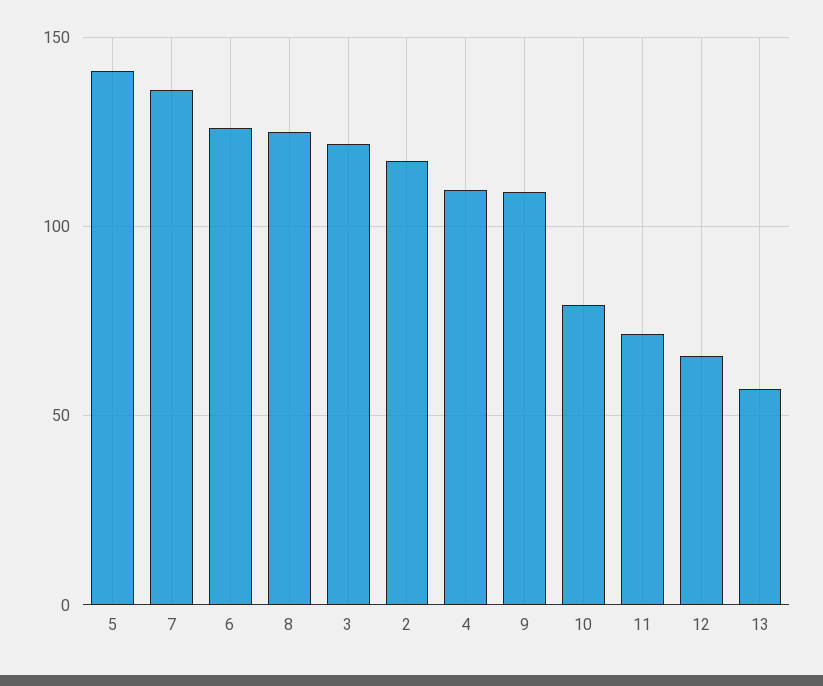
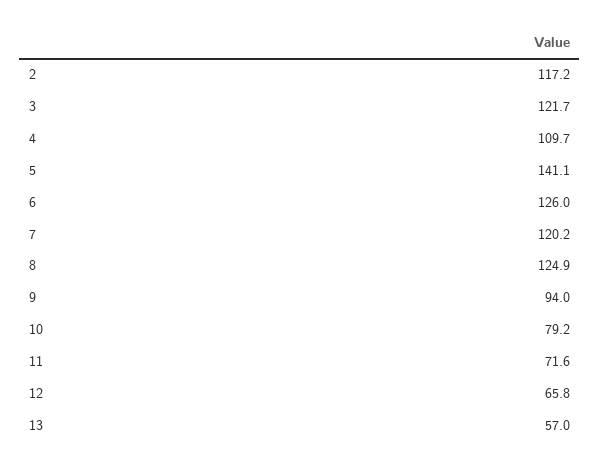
  {
    "5": 141.1,
-   "7": 135,
+   "7": 120.2,
    "6": 126,
    "8": 124.9,
    "3": 121.7,
    "2": 117.2,
    "4": 109.7,
-   "9": 110,
+   "9": 94,
    "10": 79.2,
    "11": 71.6,
    "12": 65.8,
    "13": 57
  }

